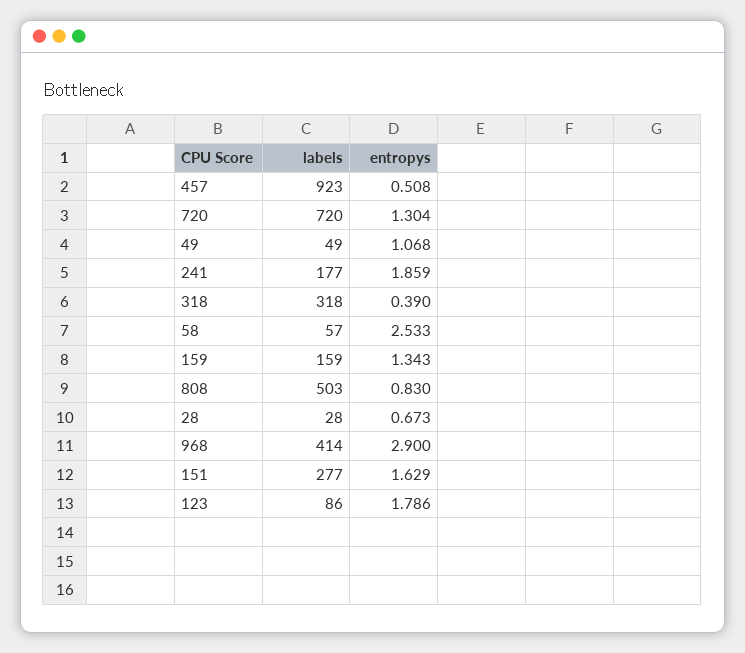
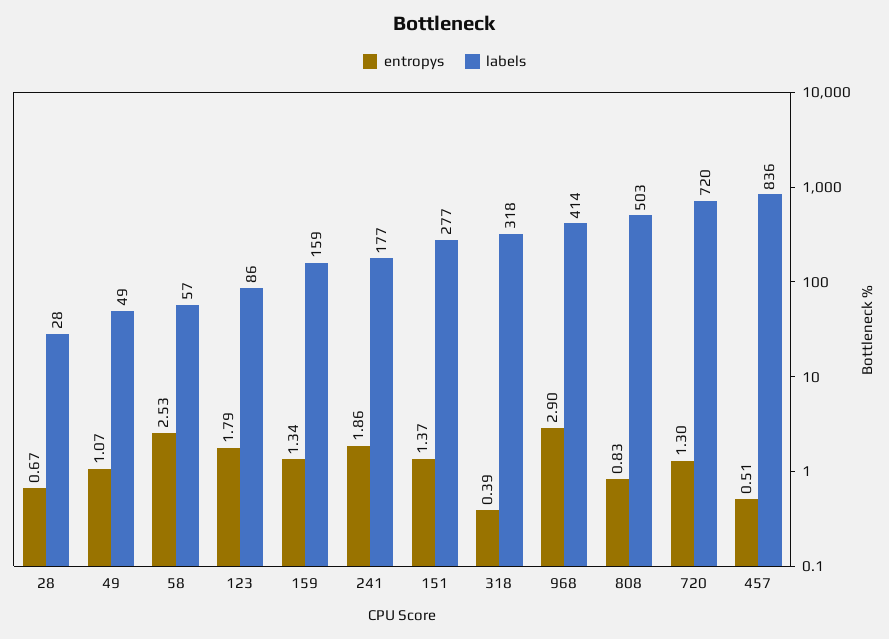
  {
    "labels": {
-     "457": 923,
+     "457": 836,
      "720": 720,
      "49": 49,
      "241": 177,
      "318": 318,
      "58": 57,
      "159": 159,
      "808": 503,
      "28": 28,
      "968": 414,
      "151": 277,
      "123": 86
    },
    "entropys": {
      "457": 0.508,
      "720": 1.304,
      "49": 1.068,
      "241": 1.859,
      "318": 0.39,
      "58": 2.533,
      "159": 1.343,
      "808": 0.83,
      "28": 0.673,
      "968": 2.9,
-     "151": 1.629,
+     "151": 1.37,
      "123": 1.786
    }
  }

